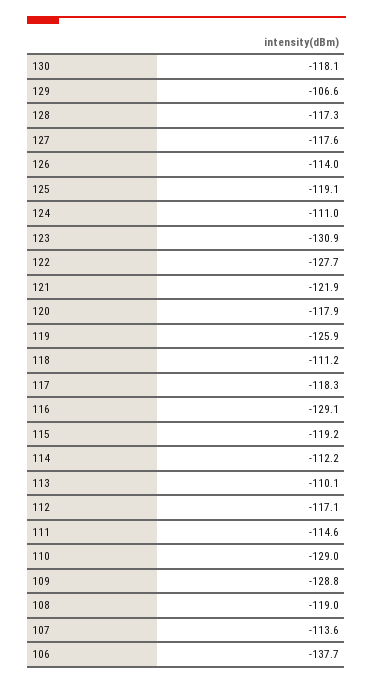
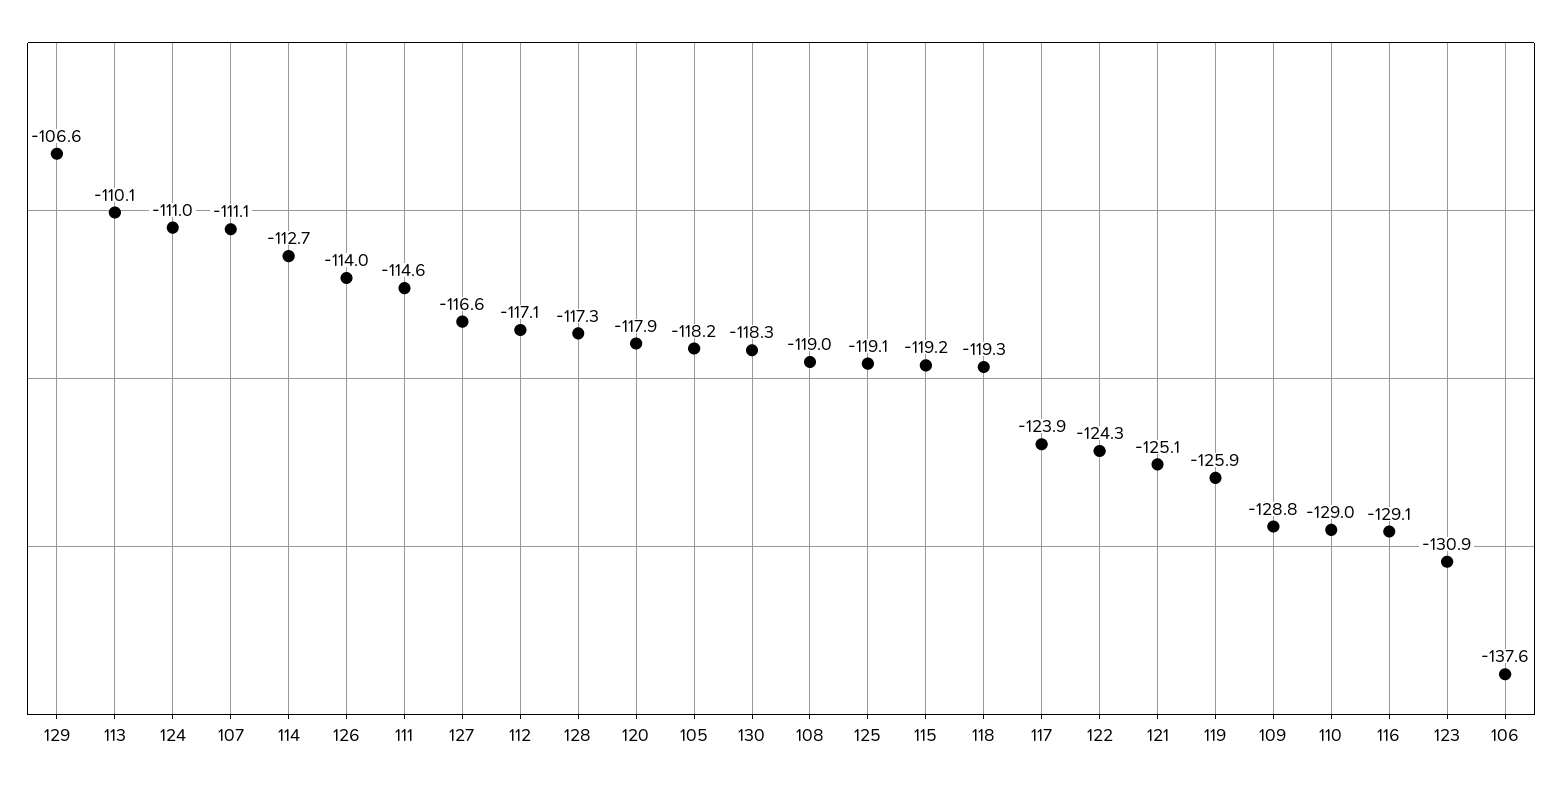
  {
-   "130": -118.1,
+   "130": -118.3,
    "129": -106.6,
    "128": -117.3,
-   "127": -117.6,
+   "127": -116.6,
    "126": -114,
    "125": -119.1,
    "124": -111,
    "123": -130.9,
-   "122": -127.7,
+   "122": -124.3,
-   "121": -121.9,
+   "121": -125.1,
    "120": -117.9,
    "119": -125.9,
-   "118": -111.2,
+   "118": -119.3,
-   "117": -118.3,
+   "117": -123.9,
    "116": -129.1,
    "115": -119.2,
-   "114": -112.2,
+   "114": -112.7,
    "113": -110.1,
    "112": -117.1,
    "111": -114.6,
    "110": -129,
    "109": -128.8,
    "108": -119,
-   "107": -113.6,
+   "107": -111.1,
-   "106": -137.7
+   "106": -137.6,
+   "105": -118.2
  }

